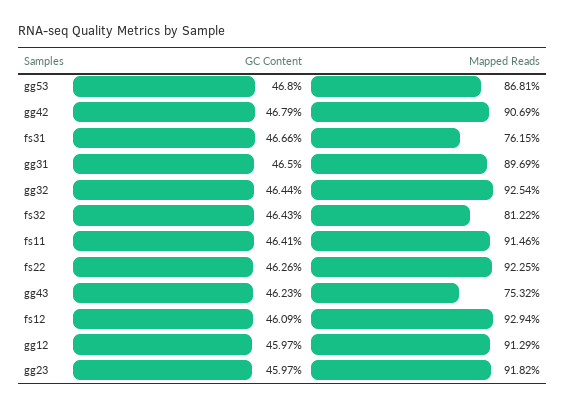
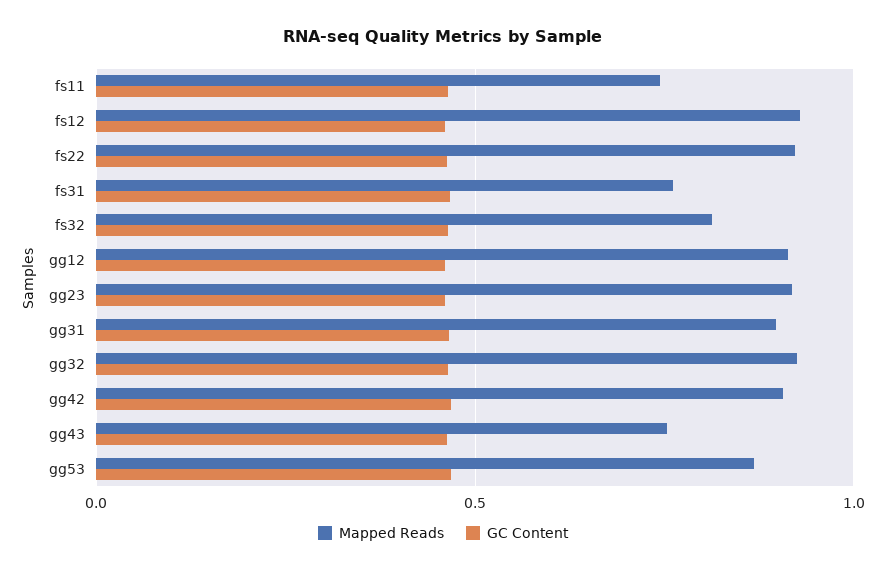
  {
    "GC Content": {
      "gg53": 0.468,
      "gg42": 0.4679,
      "fs31": 0.4666,
      "gg31": 0.465,
      "gg32": 0.4644,
      "fs32": 0.4643,
      "fs11": 0.4641,
      "fs22": 0.4626,
      "gg43": 0.4623,
      "fs12": 0.4609,
      "gg12": 0.4597,
      "gg23": 0.4597
    },
    "Mapped Reads": {
      "gg53": 0.8681,
      "gg42": 0.9069,
      "fs31": 0.7615,
      "gg31": 0.8969,
      "gg32": 0.9254,
      "fs32": 0.8122,
-     "fs11": 0.9146,
+     "fs11": 0.75,
      "fs22": 0.9225,
      "gg43": 0.7532,
      "fs12": 0.9294,
      "gg12": 0.9129,
      "gg23": 0.9182
    }
  }

